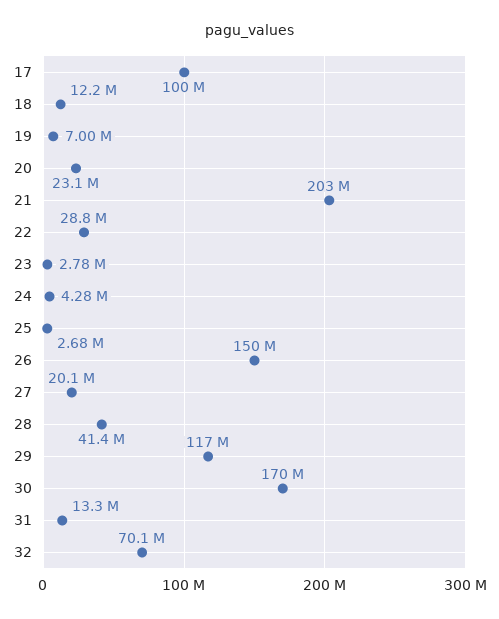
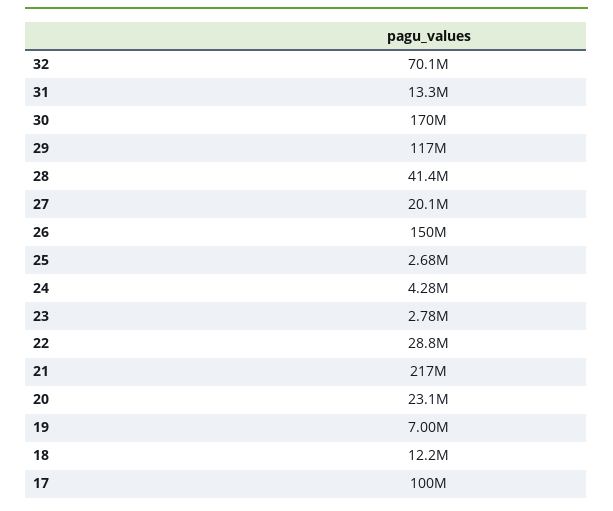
  {
    "17": 100000000,
    "18": 12200000,
    "19": 7000000,
    "20": 23100000,
-   "21": 203000000,
+   "21": 217000000,
    "22": 28800000,
    "23": 2780000,
    "24": 4280000,
    "25": 2680000,
    "26": 150000000,
    "27": 20100000,
    "28": 41400000,
    "29": 117000000,
    "30": 170000000,
    "31": 13300000,
    "32": 70100000
  }

